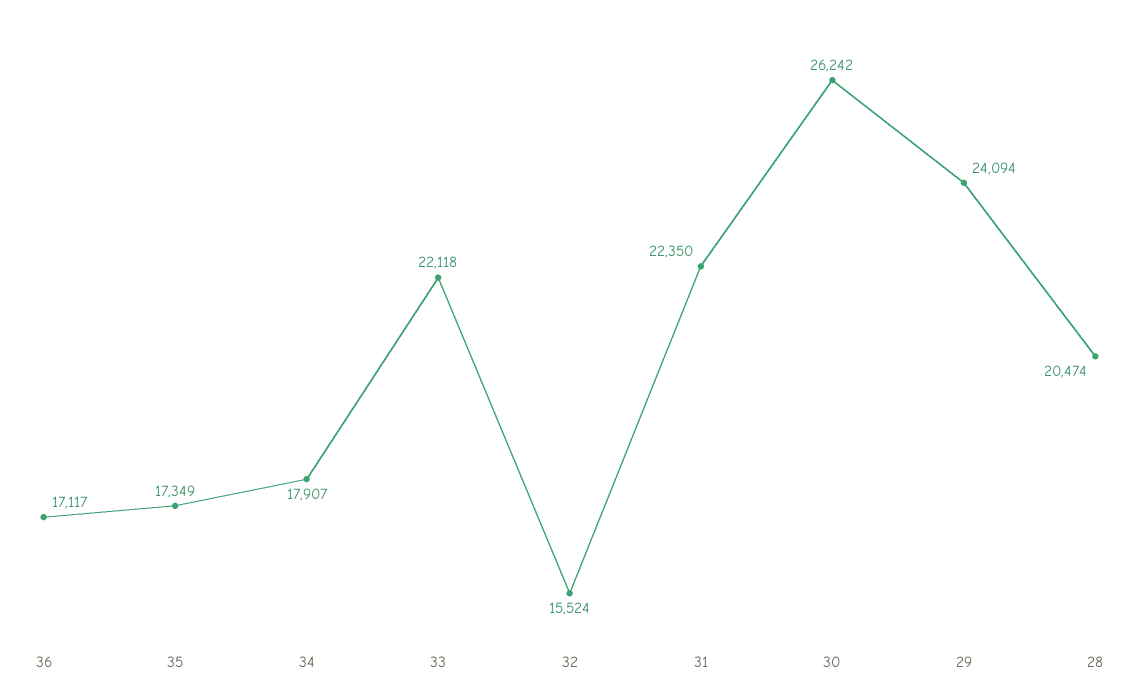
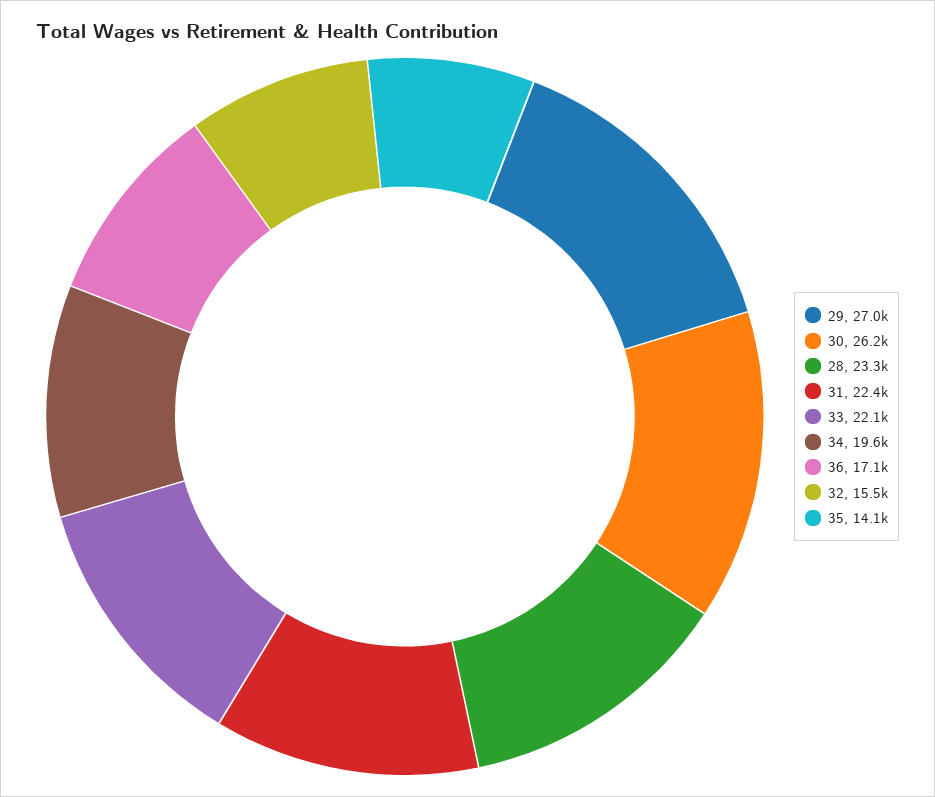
  {
    "36": 17117,
-   "35": 17349,
+   "35": 14100,
-   "34": 17907,
+   "34": 19600,
    "33": 22118,
    "32": 15524,
    "31": 22350,
    "30": 26242,
-   "29": 24094,
+   "29": 27000,
-   "28": 20474
+   "28": 23300
  }

